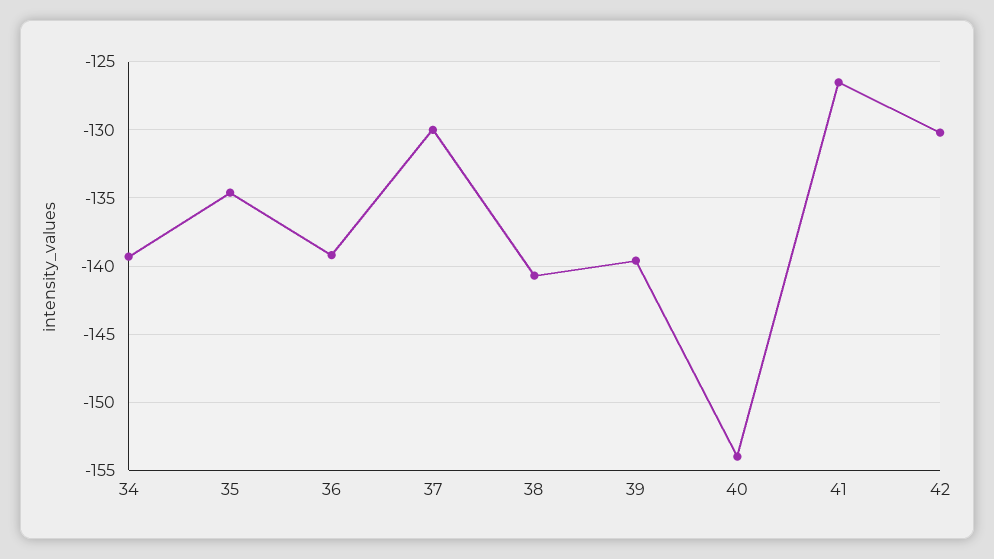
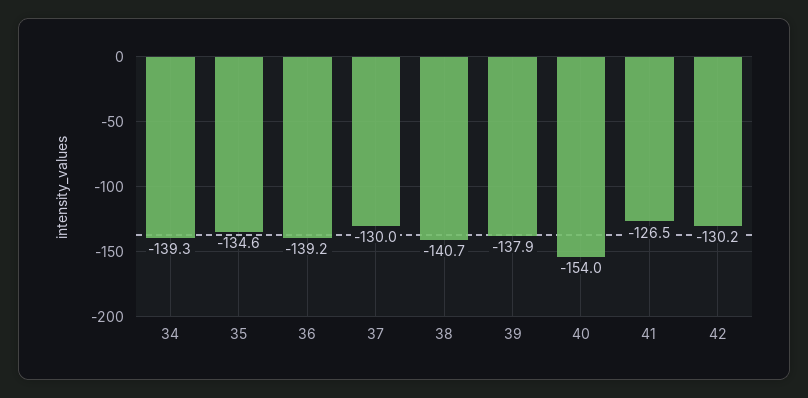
  {
    "34": -139.3,
    "35": -134.6,
    "36": -139.2,
    "37": -130,
    "38": -140.7,
-   "39": -139.5,
+   "39": -137.9,
    "40": -154,
    "41": -126.5,
    "42": -130.2
  }

